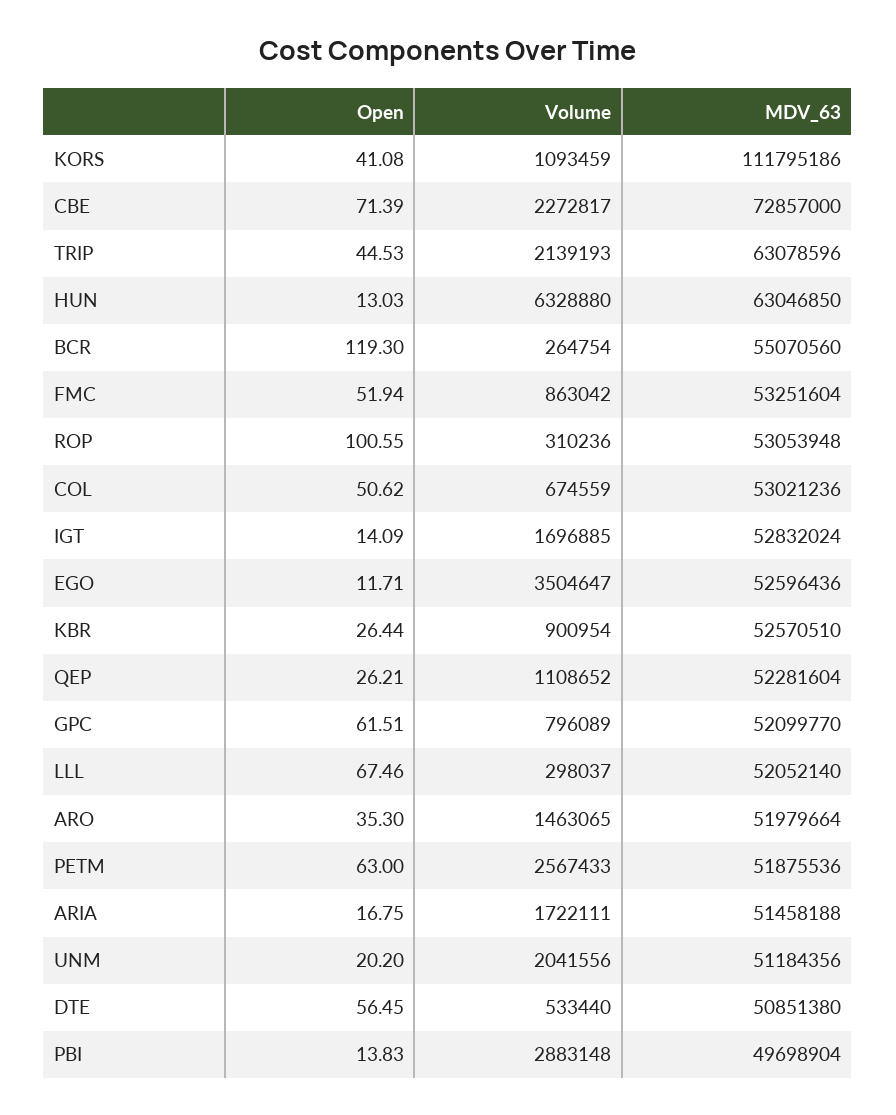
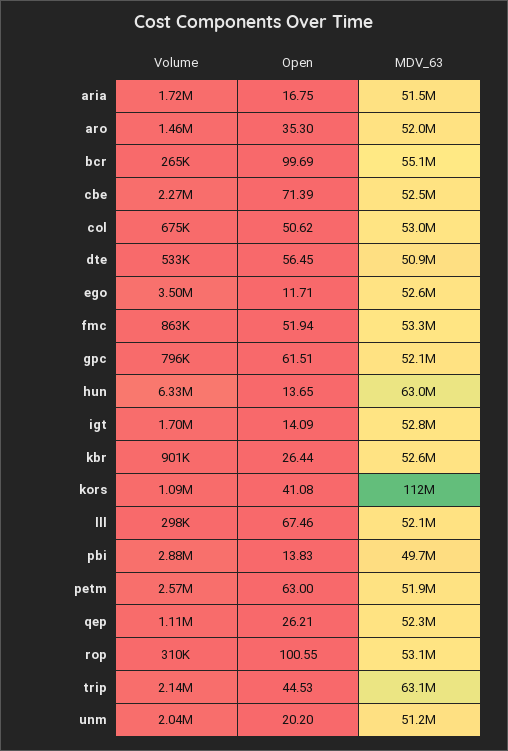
  {
    "Open": {
      "KORS": 41.08,
      "CBE": 71.39,
      "TRIP": 44.53,
-     "HUN": 13.03,
+     "HUN": 13.65,
-     "BCR": 119.3,
+     "BCR": 99.69,
      "FMC": 51.94,
      "ROP": 100.55,
      "COL": 50.62,
      "IGT": 14.09,
      "EGO": 11.71,
      "KBR": 26.44,
      "QEP": 26.21,
      "GPC": 61.51,
      "LLL": 67.46,
      "ARO": 35.3,
      "PETM": 63,
      "ARIA": 16.75,
      "UNM": 20.2,
      "DTE": 56.45,
      "PBI": 13.83
    },
    "Volume": {
      "KORS": 1093459,
      "CBE": 2272817,
      "TRIP": 2139193,
      "HUN": 6328880,
      "BCR": 264754,
      "FMC": 863042,
      "ROP": 310236,
      "COL": 674559,
      "IGT": 1696885,
      "EGO": 3504647,
      "KBR": 900954,
      "QEP": 1108652,
      "GPC": 796089,
      "LLL": 298037,
      "ARO": 1463065,
      "PETM": 2567433,
      "ARIA": 1722111,
      "UNM": 2041556,
      "DTE": 533440,
      "PBI": 2883148
    },
    "MDV_63": {
      "KORS": 111795186,
-     "CBE": 72857000,
+     "CBE": 52500000,
      "TRIP": 63078596,
      "HUN": 63046850,
      "BCR": 55070560,
      "FMC": 53251604,
      "ROP": 53053948,
      "COL": 53021236,
      "IGT": 52832024,
      "EGO": 52596436,
      "KBR": 52570510,
      "QEP": 52281604,
      "GPC": 52099770,
      "LLL": 52052140,
      "ARO": 51979664,
      "PETM": 51875536,
      "ARIA": 51458188,
      "UNM": 51184356,
      "DTE": 50851380,
      "PBI": 49698904
    }
  }

